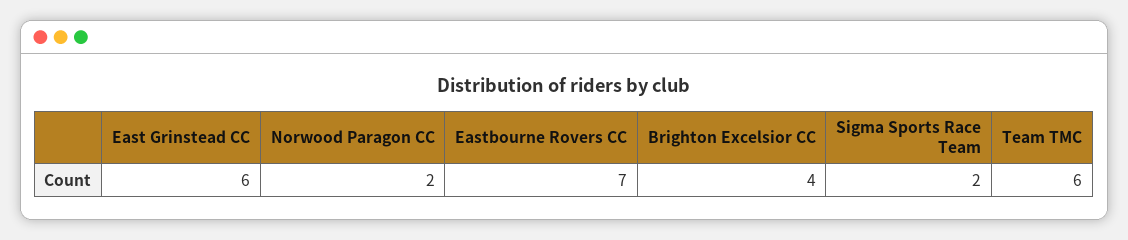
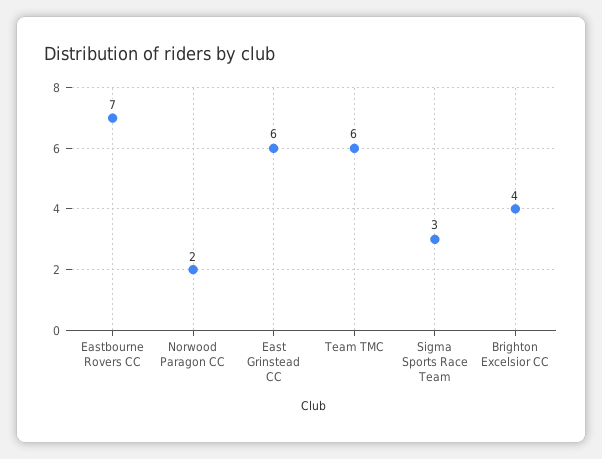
  {
    "East Grinstead CC": 6,
    "Norwood Paragon CC": 2,
    "Eastbourne Rovers CC": 7,
    "Brighton Excelsior CC": 4,
-   "Sigma Sports Race Team": 2,
+   "Sigma Sports Race Team": 3,
    "Team TMC": 6
  }

